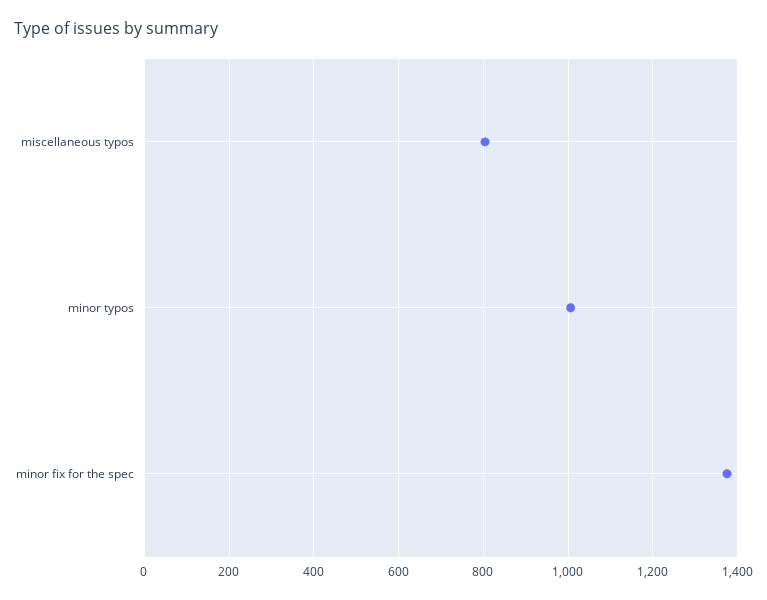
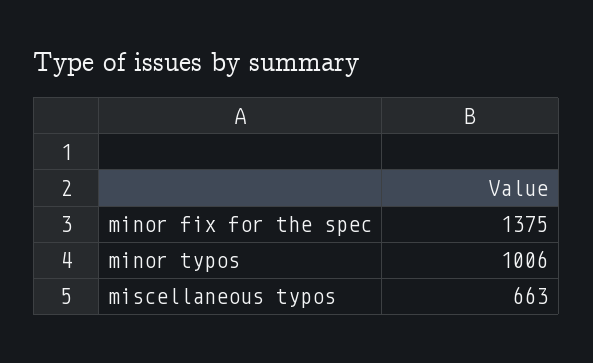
  {
-   "miscellaneous typos": 800,
+   "miscellaneous typos": 663,
    "minor typos": 1006,
    "minor fix for the spec": 1375
  }

